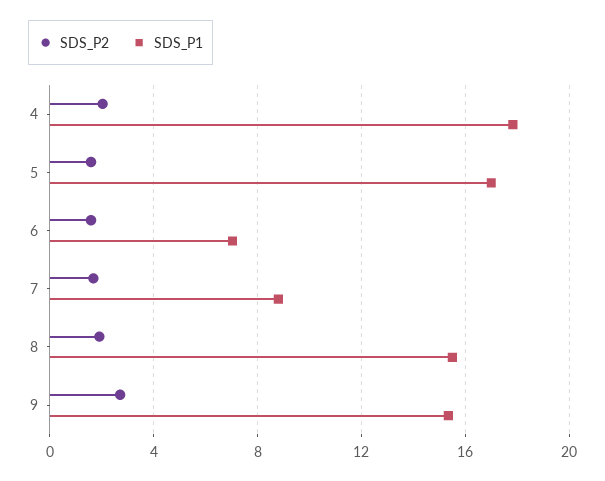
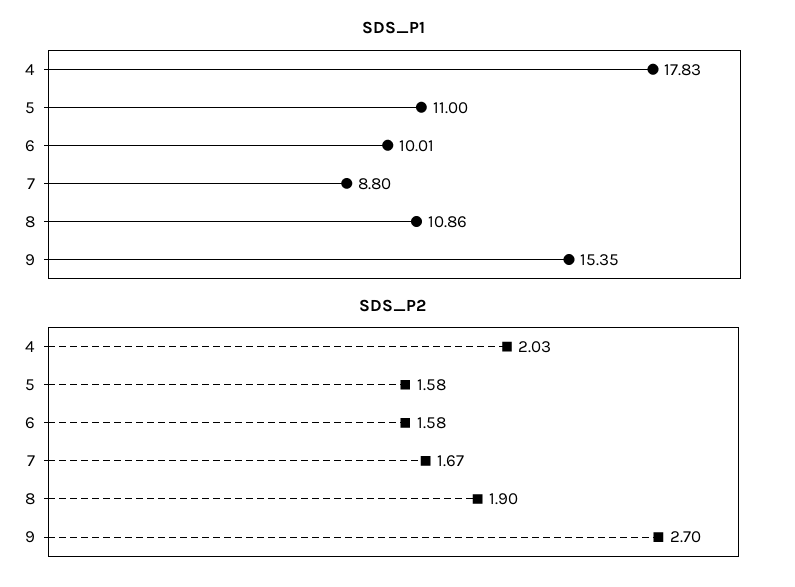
  {
    "SDS_P2": {
      "4": 2.03,
      "5": 1.58,
      "6": 1.58,
      "7": 1.67,
      "8": 1.9,
      "9": 2.7
    },
    "SDS_P1": {
      "4": 17.83,
-     "5": 17,
+     "5": 11,
-     "6": 7,
+     "6": 10.01,
      "7": 8.8,
-     "8": 15.5,
+     "8": 10.86,
      "9": 15.35
    }
  }

